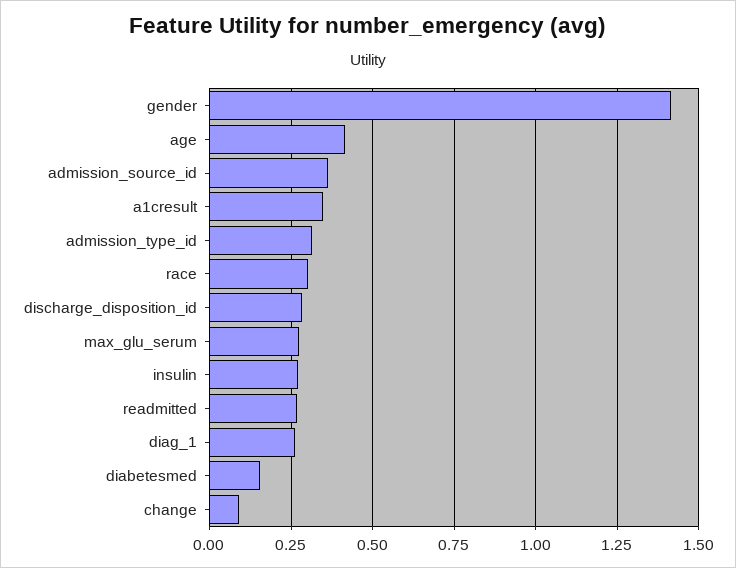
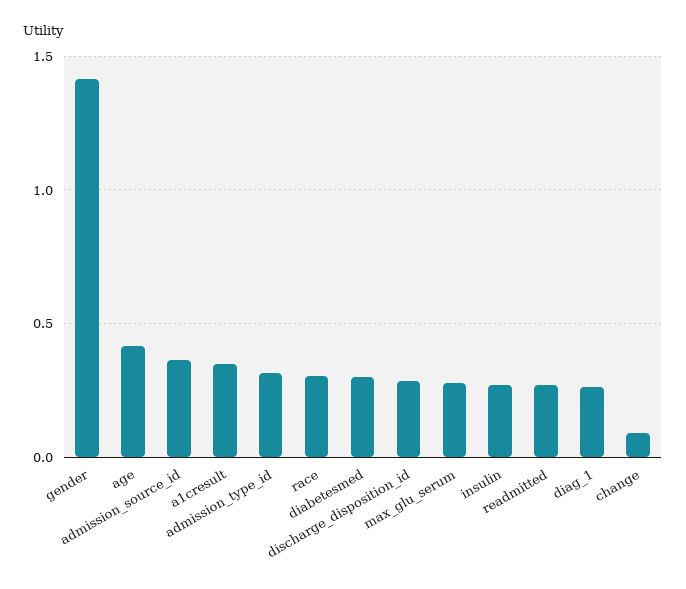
  {
    "gender": 1.425,
    "age": 0.425,
    "admission_source_id": 0.375,
    "a1cresult": 0.35,
    "admission_type_id": 0.325,
    "race": 0.3,
    "discharge_disposition_id": 0.275,
    "max_glu_serum": 0.275,
    "insulin": 0.275,
    "readmitted": 0.275,
    "diag_1": 0.25,
-   "diabetesmed": 0.15,
+   "diabetesmed": 0.3,
    "change": 0.1
  }

